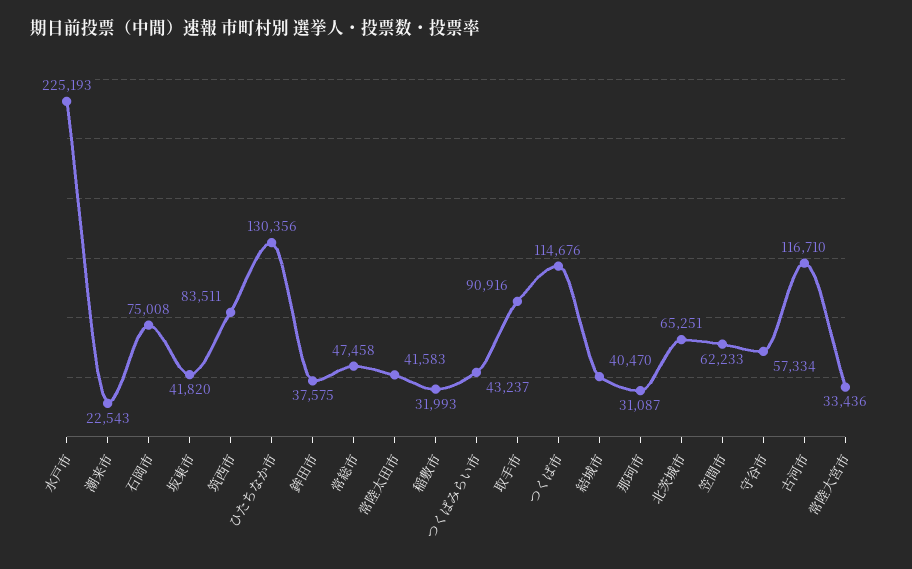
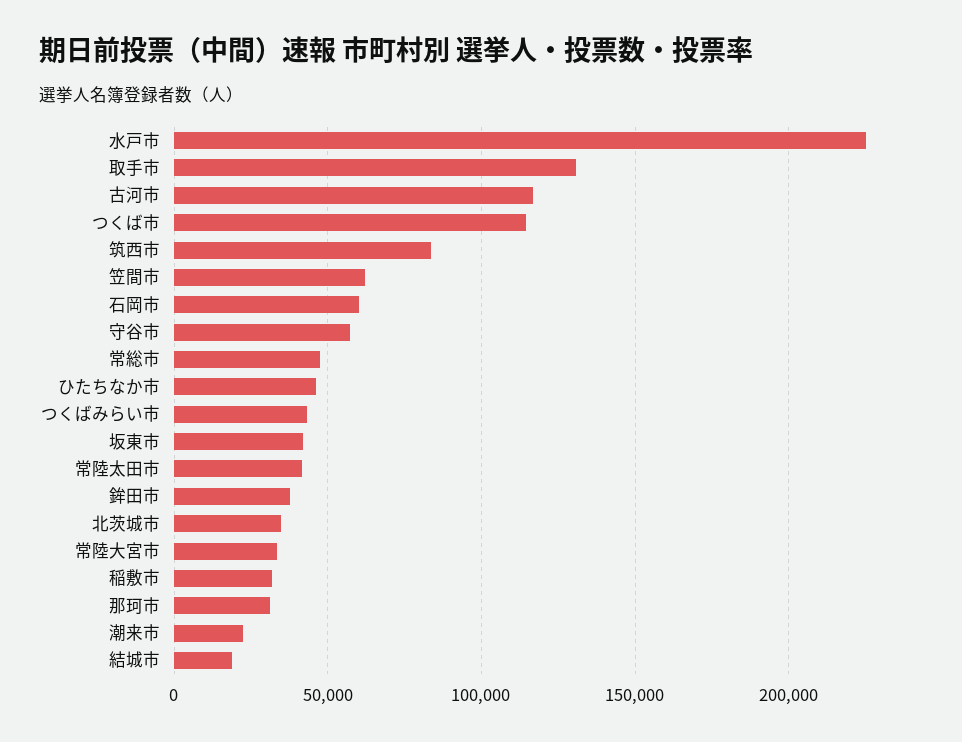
  {
    "水戸市": 225193,
    "潮来市": 22543,
-   "石岡市": 75008,
+   "石岡市": 60000,
    "坂東市": 41820,
    "筑西市": 83511,
-   "ひたちなか市": 130356,
+   "ひたちなか市": 45000,
    "鉾田市": 37575,
    "常総市": 47458,
    "常陸太田市": 41583,
    "稲敷市": 31993,
    "つくばみらい市": 43237,
-   "取手市": 90916,
+   "取手市": 130000,
    "つくば市": 114676,
-   "結城市": 40470,
+   "結城市": 20000,
    "那珂市": 31087,
-   "北茨城市": 65251,
+   "北茨城市": 35000,
    "笠間市": 62233,
    "守谷市": 57334,
    "古河市": 116710,
    "常陸大宮市": 33436
  }

